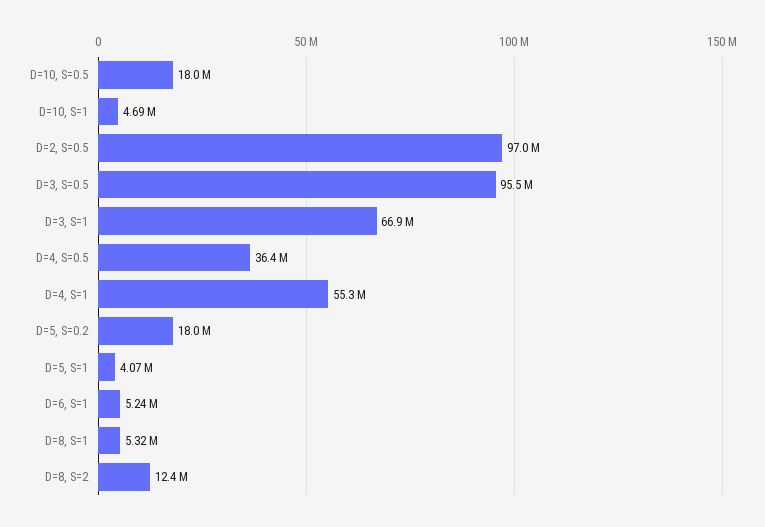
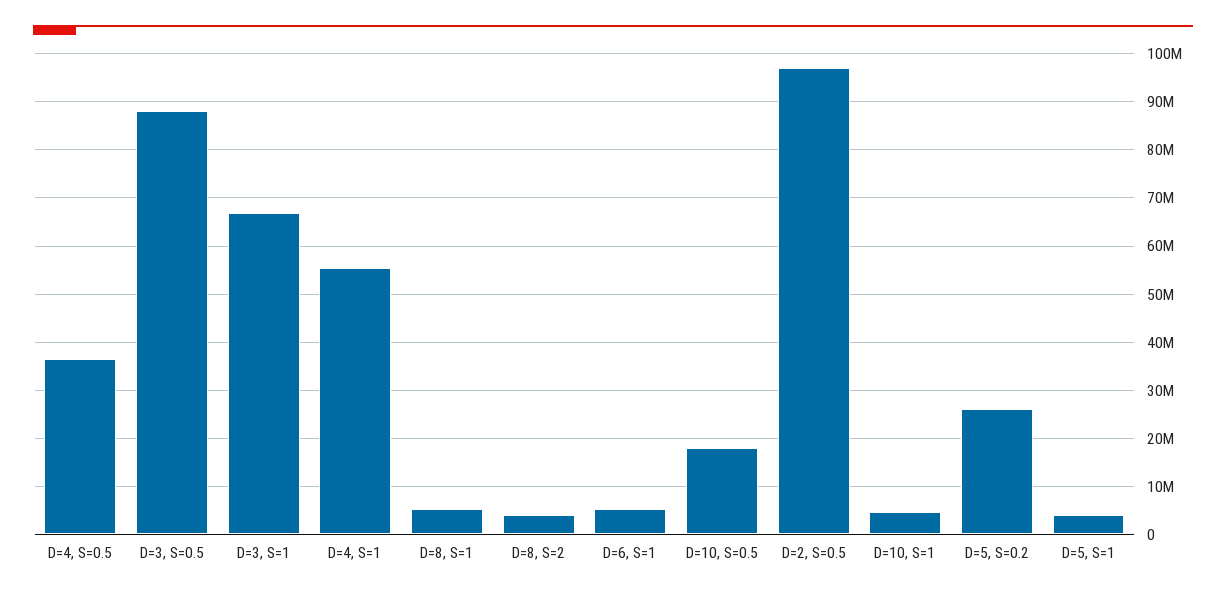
  {
    "D=10, S=0.5": 18000000,
    "D=10, S=1": 4690000,
    "D=2, S=0.5": 97000000,
-   "D=3, S=0.5": 95500000,
+   "D=3, S=0.5": 88000000,
    "D=3, S=1": 66900000,
    "D=4, S=0.5": 36400000,
    "D=4, S=1": 55300000,
-   "D=5, S=0.2": 18000000,
+   "D=5, S=0.2": 26000000,
    "D=5, S=1": 4070000,
    "D=6, S=1": 5240000,
    "D=8, S=1": 5320000,
-   "D=8, S=2": 12400000
+   "D=8, S=2": 4000000
  }

